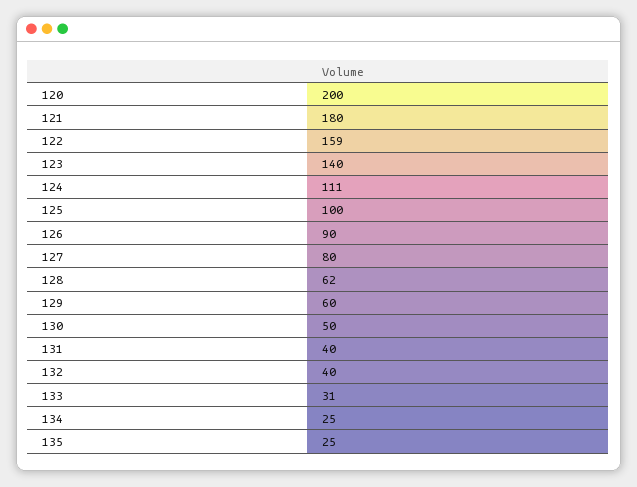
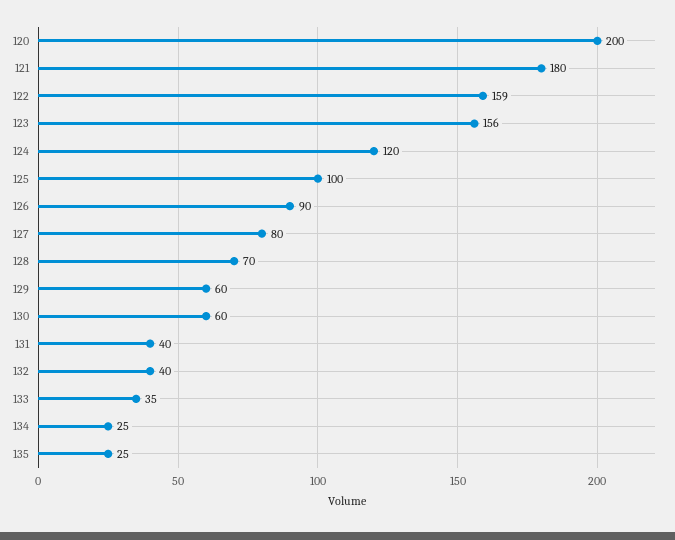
  {
    "120": 200,
    "121": 180,
    "122": 159,
-   "123": 140,
+   "123": 156,
-   "124": 111,
+   "124": 120,
    "125": 100,
    "126": 90,
    "127": 80,
-   "128": 62,
+   "128": 70,
    "129": 60,
-   "130": 50,
+   "130": 60,
    "131": 40,
    "132": 40,
-   "133": 31,
+   "133": 35,
    "134": 25,
    "135": 25
  }

